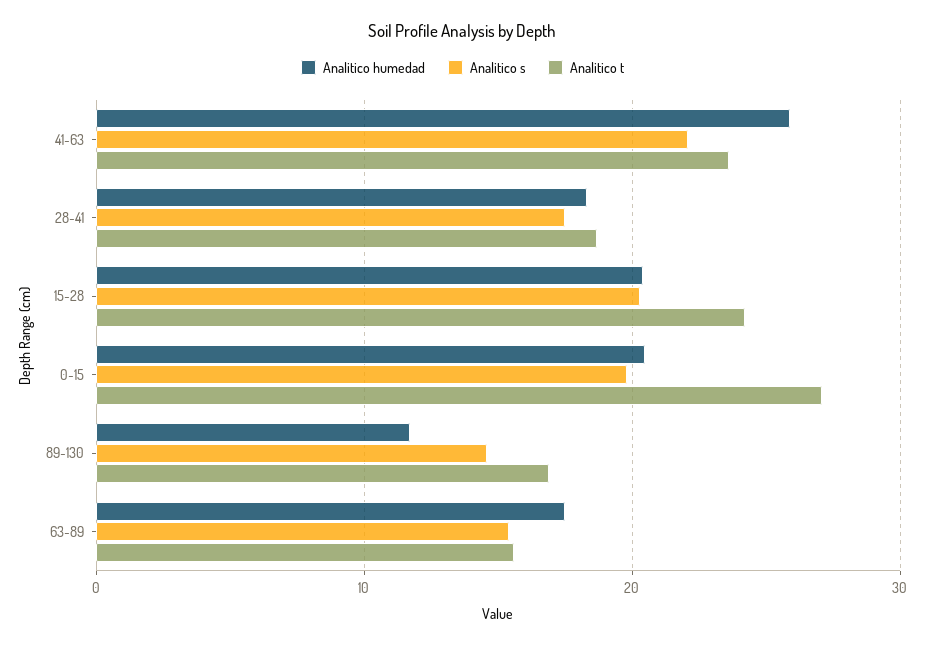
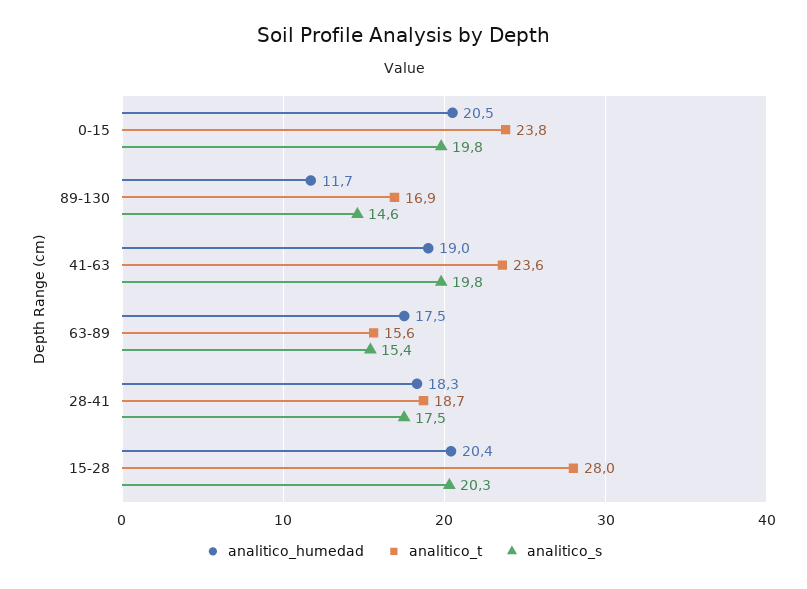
  {
    "Analitico humedad": {
-     "41-63": 26,
+     "41-63": 19,
      "28-41": 18.3,
      "15-28": 20.4,
      "0-15": 20.5,
      "89-130": 11.7,
      "63-89": 17.5
    },
    "Analitico s": {
-     "41-63": 22,
+     "41-63": 19.8,
      "28-41": 17.5,
      "15-28": 20.3,
      "0-15": 19.8,
      "89-130": 14.6,
      "63-89": 15.4
    },
    "Analitico t": {
      "41-63": 23.6,
      "28-41": 18.7,
-     "15-28": 24,
+     "15-28": 28,
-     "0-15": 27,
+     "0-15": 23.8,
      "89-130": 16.9,
      "63-89": 15.6
    }
  }

